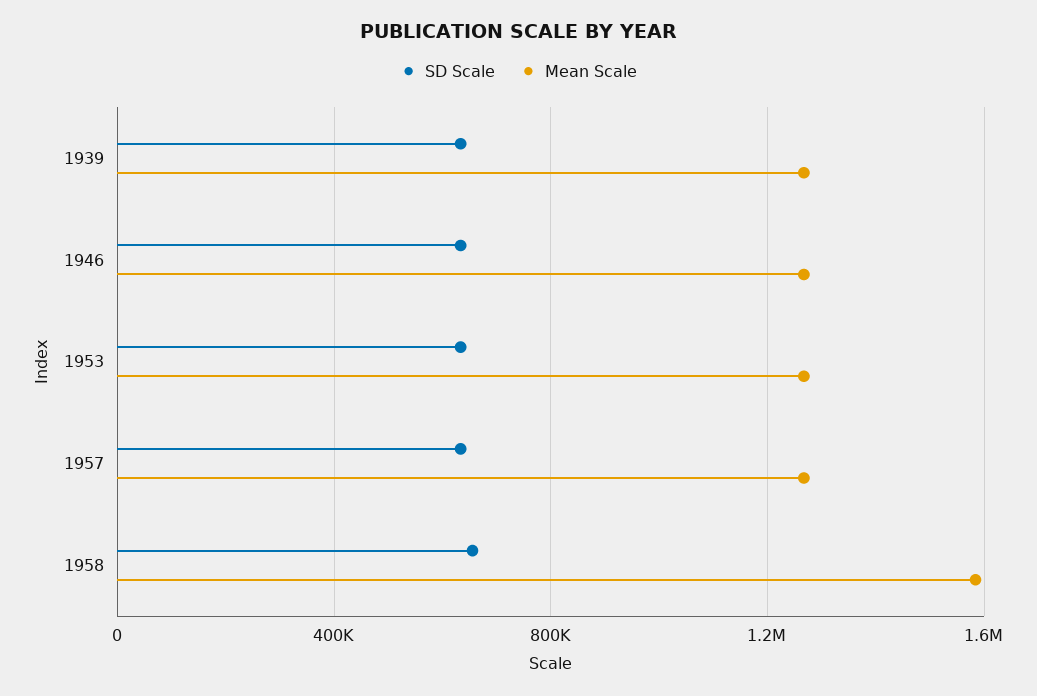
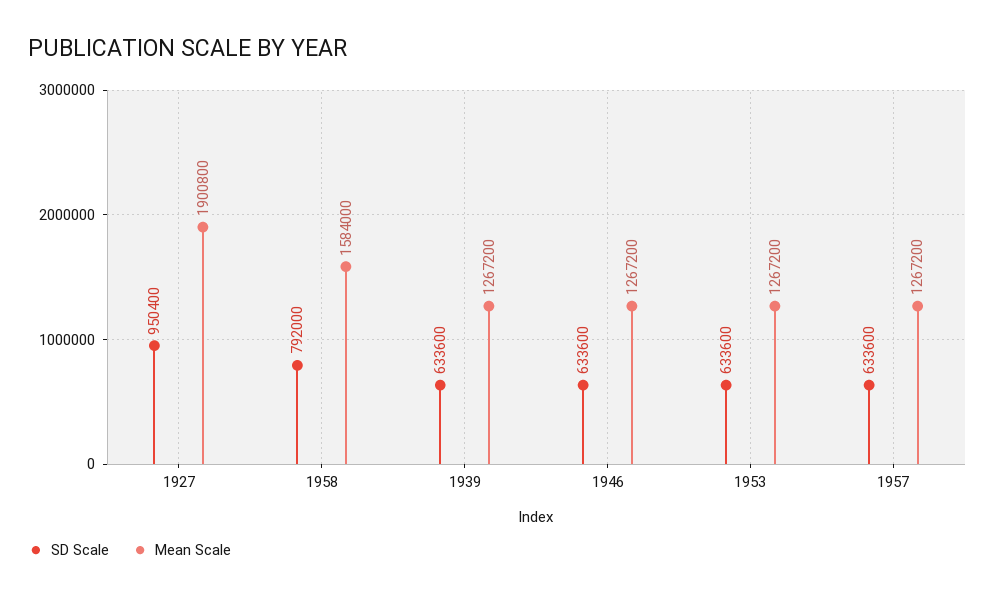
  {
    "SD Scale": {
      "1939": 633600,
      "1946": 633600,
      "1953": 633600,
      "1957": 633600,
-     "1958": 650000
+     "1958": 792000,
+     "1927": 950400
    },
    "Mean Scale": {
      "1939": 1267200,
      "1946": 1267200,
      "1953": 1267200,
      "1957": 1267200,
-     "1958": 1584000
+     "1958": 1584000,
+     "1927": 1900800
    }
  }

